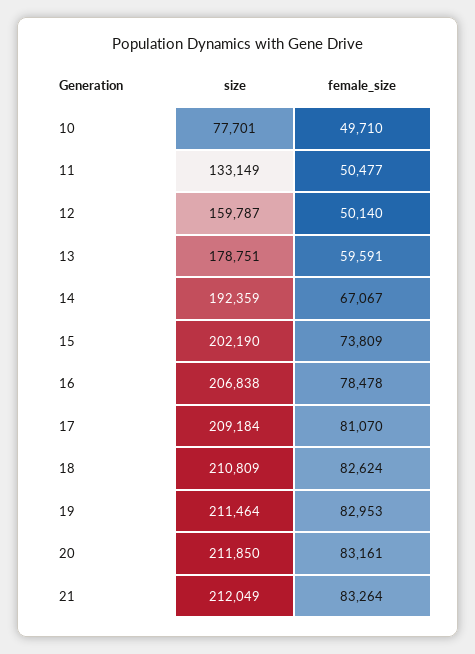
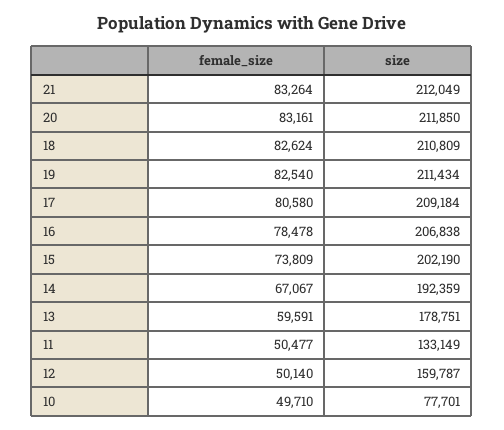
  {
    "size": {
      "10": 77701,
      "11": 133149,
      "12": 159787,
      "13": 178751,
      "14": 192359,
      "15": 202190,
      "16": 206838,
      "17": 209184,
      "18": 210809,
-     "19": 211464,
+     "19": 211434,
      "20": 211850,
      "21": 212049
    },
    "female_size": {
      "10": 49710,
      "11": 50477,
      "12": 50140,
      "13": 59591,
      "14": 67067,
      "15": 73809,
      "16": 78478,
-     "17": 81070,
+     "17": 80580,
      "18": 82624,
-     "19": 82953,
+     "19": 82540,
      "20": 83161,
      "21": 83264
    }
  }

